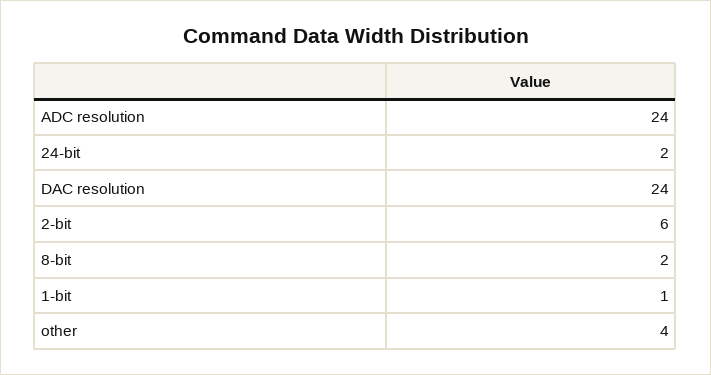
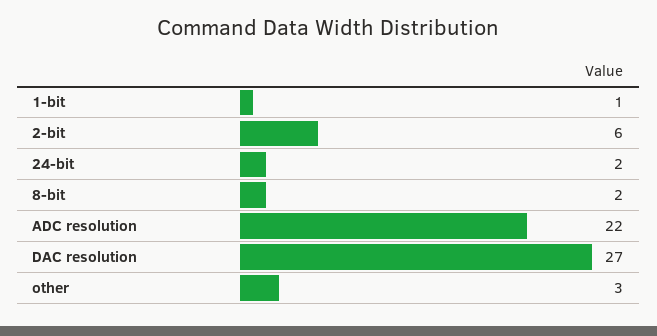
  {
-   "ADC resolution": 24,
+   "ADC resolution": 22,
    "24-bit": 2,
-   "DAC resolution": 24,
+   "DAC resolution": 27,
    "2-bit": 6,
    "8-bit": 2,
    "1-bit": 1,
-   "other": 4
+   "other": 3
  }

